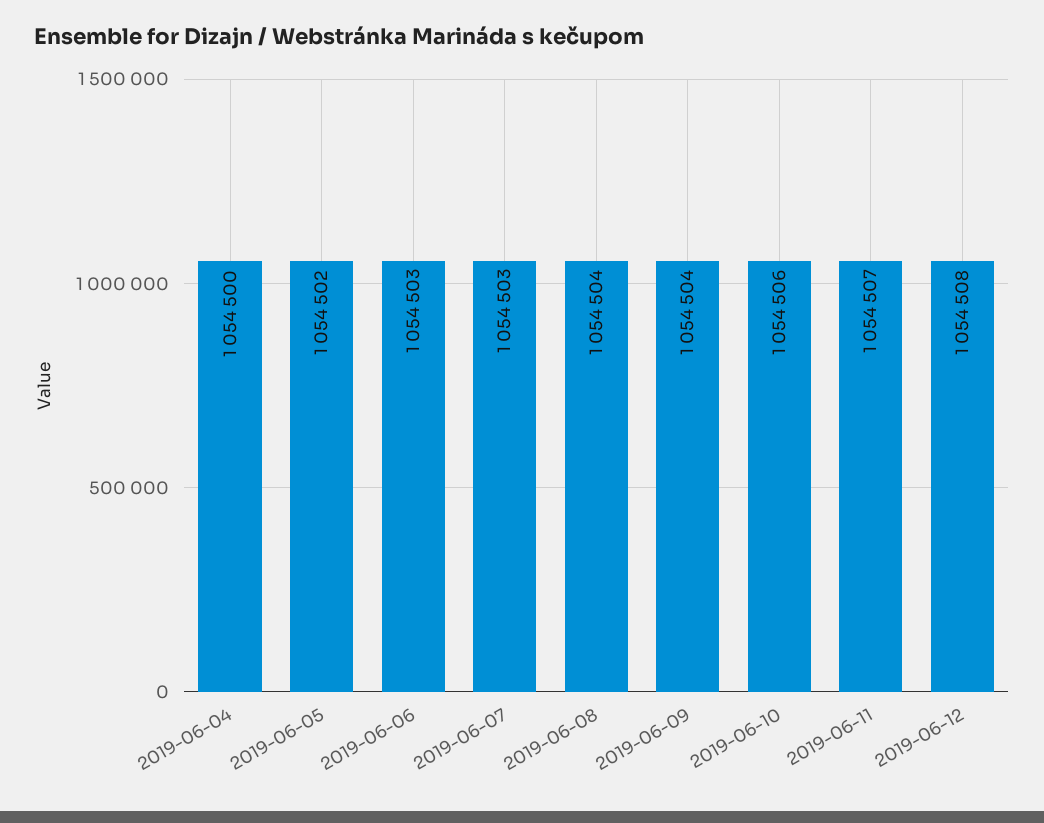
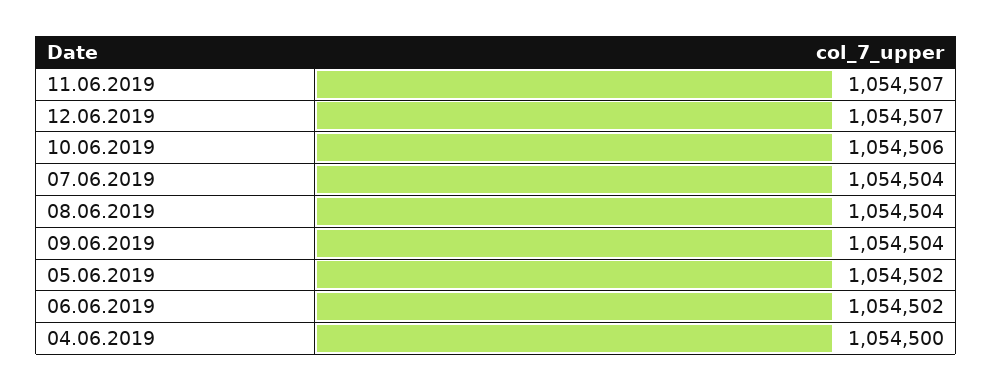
  {
    "2019-06-04": 1054500,
    "2019-06-05": 1054502,
-   "2019-06-06": 1054503,
+   "2019-06-06": 1054502,
-   "2019-06-07": 1054503,
+   "2019-06-07": 1054504,
    "2019-06-08": 1054504,
    "2019-06-09": 1054504,
    "2019-06-10": 1054506,
    "2019-06-11": 1054507,
-   "2019-06-12": 1054508
+   "2019-06-12": 1054507
  }

